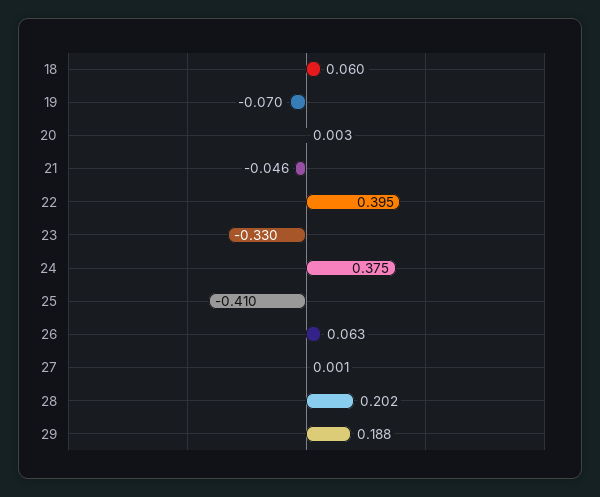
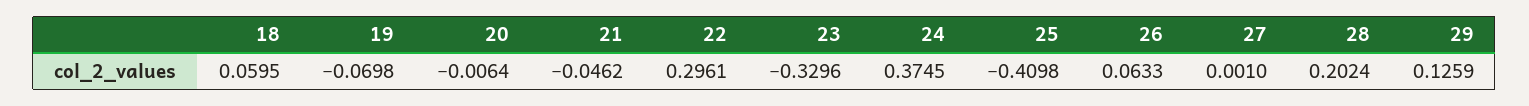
  {
    "18": 0.0595,
    "19": -0.0698,
-   "20": 0.003,
+   "20": -0.0064,
    "21": -0.0462,
-   "22": 0.395,
+   "22": 0.2961,
    "23": -0.3296,
    "24": 0.3745,
    "25": -0.4098,
    "26": 0.0633,
    "27": 0.001,
    "28": 0.2024,
-   "29": 0.188
+   "29": 0.1259
  }

